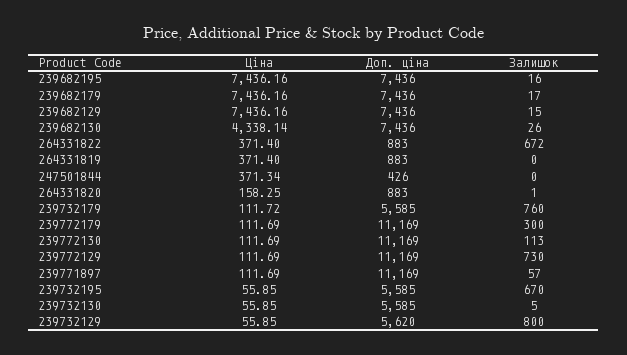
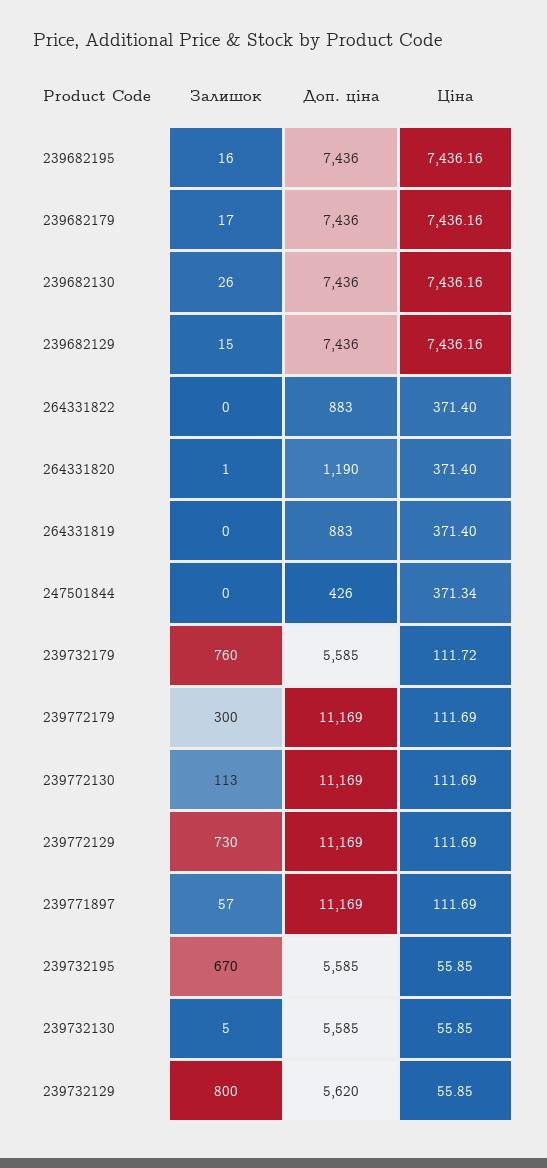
  {
    "Ціна": {
      "239682195": 7436.16,
      "239682179": 7436.16,
      "239682129": 7436.16,
-     "239682130": 4338.14,
+     "239682130": 7436.16,
      "264331822": 371.4,
      "264331819": 371.4,
      "247501844": 371.34,
-     "264331820": 158.25,
+     "264331820": 371.4,
      "239732179": 111.72,
      "239772179": 111.69,
      "239772130": 111.69,
      "239772129": 111.69,
      "239771897": 111.69,
      "239732195": 55.85,
      "239732130": 55.85,
      "239732129": 55.85
    },
    "Доп. ціна": {
      "239682195": 7436,
      "239682179": 7436,
      "239682129": 7436,
      "239682130": 7436,
      "264331822": 883,
      "264331819": 883,
      "247501844": 426,
-     "264331820": 883,
+     "264331820": 1190,
      "239732179": 5585,
      "239772179": 11169,
      "239772130": 11169,
      "239772129": 11169,
      "239771897": 11169,
      "239732195": 5585,
      "239732130": 5585,
      "239732129": 5620
    },
    "Залишок": {
      "239682195": 16,
      "239682179": 17,
      "239682129": 15,
      "239682130": 26,
-     "264331822": 672,
+     "264331822": 0,
      "264331819": 0,
      "247501844": 0,
      "264331820": 1,
      "239732179": 760,
      "239772179": 300,
      "239772130": 113,
      "239772129": 730,
      "239771897": 57,
      "239732195": 670,
      "239732130": 5,
      "239732129": 800
    }
  }

